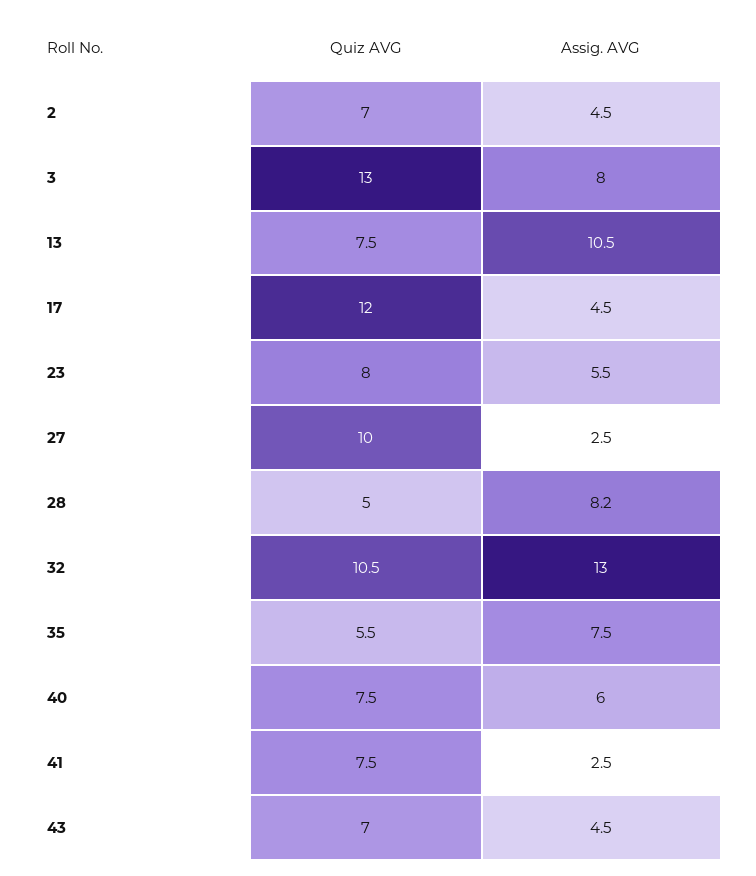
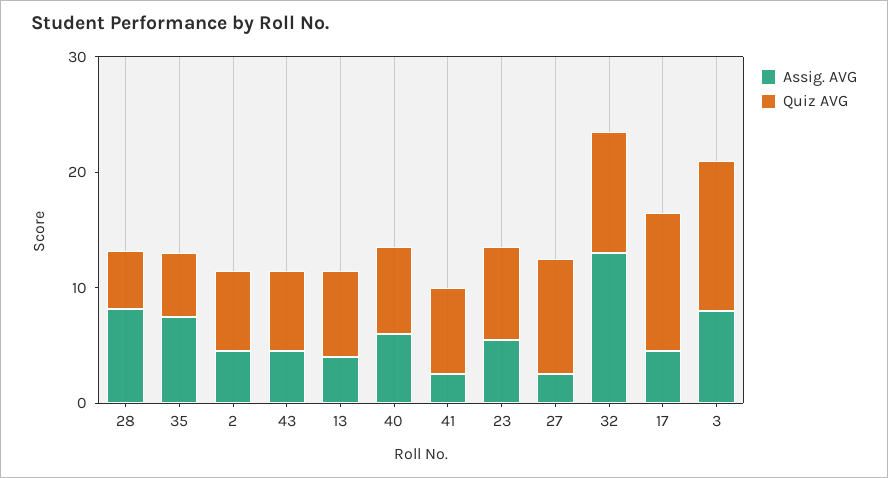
  {
    "Quiz AVG": {
      "2": 7,
      "3": 13,
      "13": 7.5,
      "17": 12,
      "23": 8,
      "27": 10,
      "28": 5,
      "32": 10.5,
      "35": 5.5,
      "40": 7.5,
      "41": 7.5,
      "43": 7
    },
    "Assig. AVG": {
      "2": 4.5,
      "3": 8,
-     "13": 10.5,
+     "13": 4,
      "17": 4.5,
      "23": 5.5,
      "27": 2.5,
      "28": 8.2,
      "32": 13,
      "35": 7.5,
      "40": 6,
      "41": 2.5,
      "43": 4.5
    }
  }

